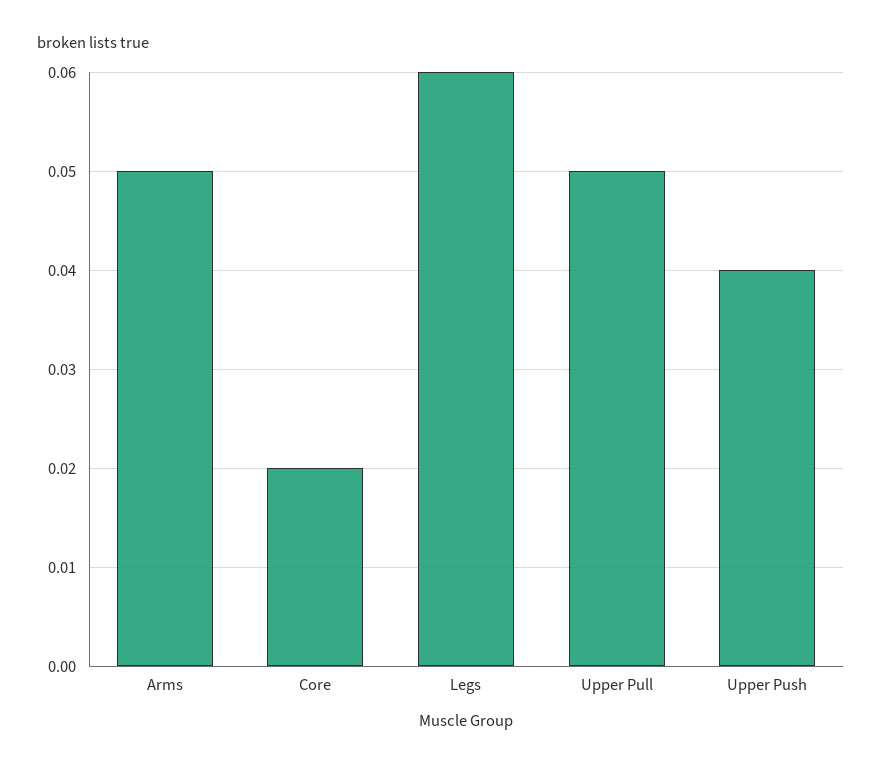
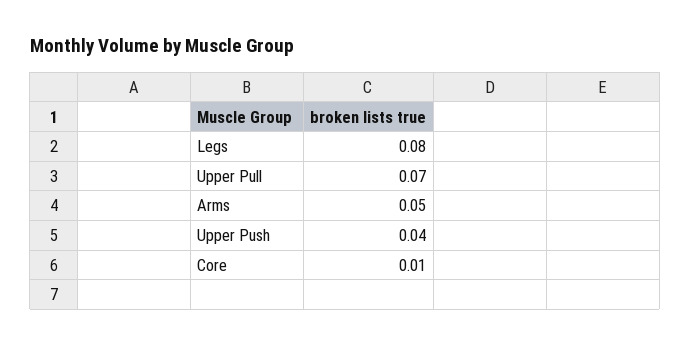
  {
    "Arms": 0.05,
-   "Core": 0.02,
+   "Core": 0.01,
-   "Legs": 0.06,
+   "Legs": 0.08,
-   "Upper Pull": 0.05,
+   "Upper Pull": 0.07,
    "Upper Push": 0.04
  }

